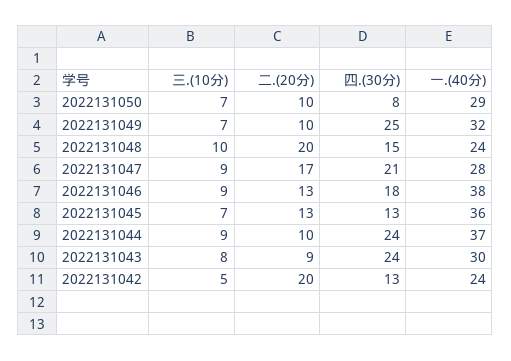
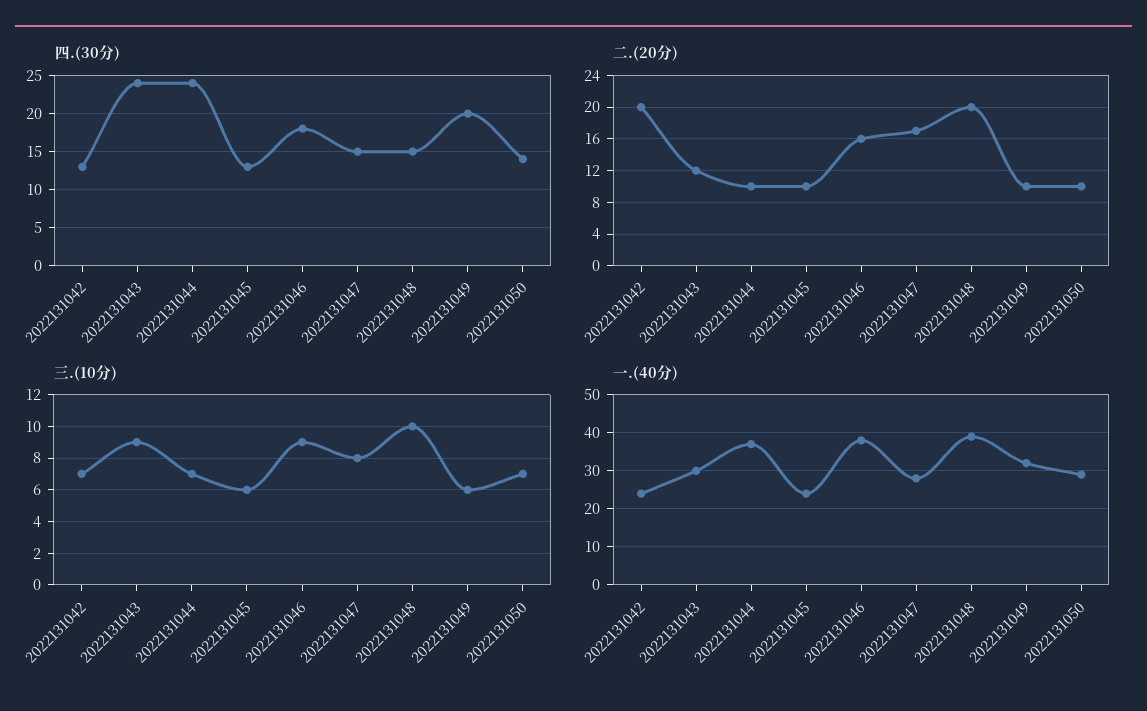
  {
    "三.(10分)": {
      "2022131050": 7,
-     "2022131049": 7,
+     "2022131049": 6,
      "2022131048": 10,
-     "2022131047": 9,
+     "2022131047": 8,
      "2022131046": 9,
-     "2022131045": 7,
+     "2022131045": 6,
-     "2022131044": 9,
+     "2022131044": 7,
-     "2022131043": 8,
+     "2022131043": 9,
-     "2022131042": 5
+     "2022131042": 7
    },
    "二.(20分)": {
      "2022131050": 10,
      "2022131049": 10,
      "2022131048": 20,
      "2022131047": 17,
-     "2022131046": 13,
+     "2022131046": 16,
-     "2022131045": 13,
+     "2022131045": 10,
      "2022131044": 10,
-     "2022131043": 9,
+     "2022131043": 12,
      "2022131042": 20
    },
    "四.(30分)": {
-     "2022131050": 8,
+     "2022131050": 14,
-     "2022131049": 25,
+     "2022131049": 20,
      "2022131048": 15,
-     "2022131047": 21,
+     "2022131047": 15,
      "2022131046": 18,
      "2022131045": 13,
      "2022131044": 24,
      "2022131043": 24,
      "2022131042": 13
    },
    "一.(40分)": {
      "2022131050": 29,
      "2022131049": 32,
-     "2022131048": 24,
+     "2022131048": 40,
      "2022131047": 28,
      "2022131046": 38,
-     "2022131045": 36,
+     "2022131045": 25,
      "2022131044": 37,
      "2022131043": 30,
      "2022131042": 24
    }
  }

